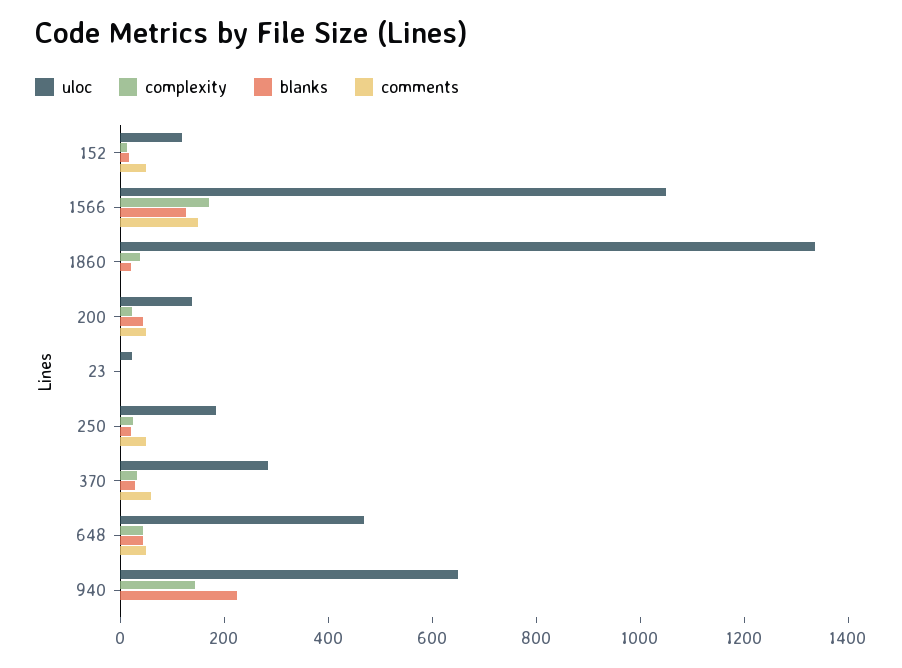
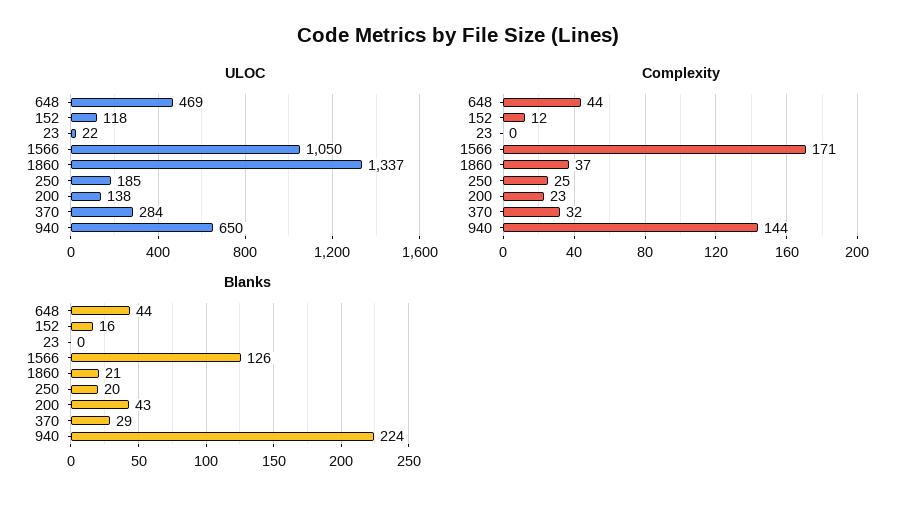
  {
    "uloc": {
      "152": 118,
      "1566": 1050,
      "1860": 1337,
      "200": 138,
      "23": 22,
      "250": 185,
      "370": 284,
      "648": 469,
      "940": 650
    },
    "complexity": {
      "152": 12,
      "1566": 171,
      "1860": 37,
      "200": 23,
      "23": 0,
      "250": 25,
      "370": 32,
      "648": 44,
      "940": 144
    },
    "blanks": {
      "152": 16,
      "1566": 126,
      "1860": 21,
      "200": 43,
      "23": 0,
      "250": 20,
      "370": 29,
      "648": 44,
      "940": 224
-   },
+   }
-   "comments": {
-     "152": 50,
-     "1566": 150,
-     "1860": 0,
-     "200": 50,
-     "23": 0,
-     "250": 50,
-     "370": 50,
-     "648": 50,
-     "940": 0
-   }
  }

